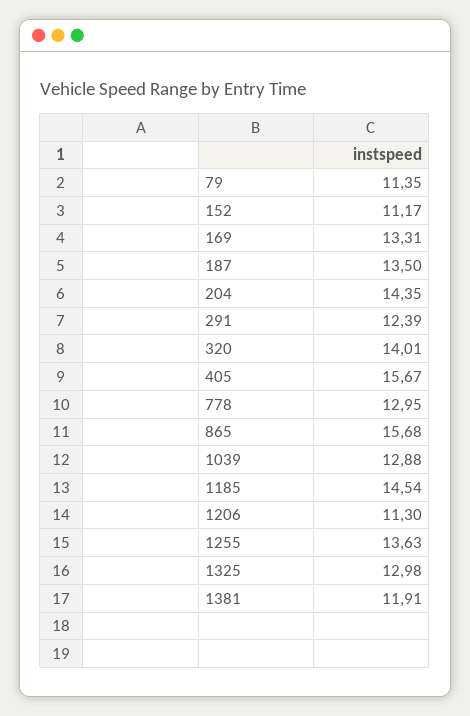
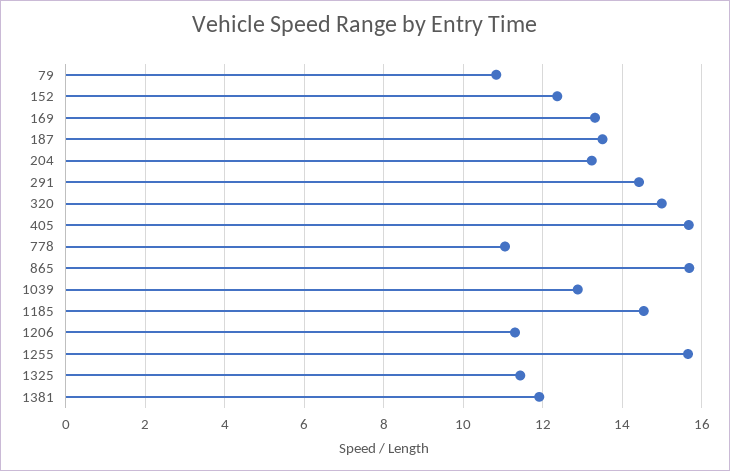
  {
-   "79": 11.35,
+   "79": 10.8,
-   "152": 11.17,
+   "152": 12.4,
    "169": 13.31,
    "187": 13.5,
-   "204": 14.35,
+   "204": 13.2,
-   "291": 12.39,
+   "291": 14.4,
-   "320": 14.01,
+   "320": 15,
    "405": 15.67,
-   "778": 12.95,
+   "778": 11,
    "865": 15.68,
    "1039": 12.88,
    "1185": 14.54,
    "1206": 11.3,
-   "1255": 13.63,
+   "1255": 15.6,
-   "1325": 12.98,
+   "1325": 11.4,
    "1381": 11.91
  }

